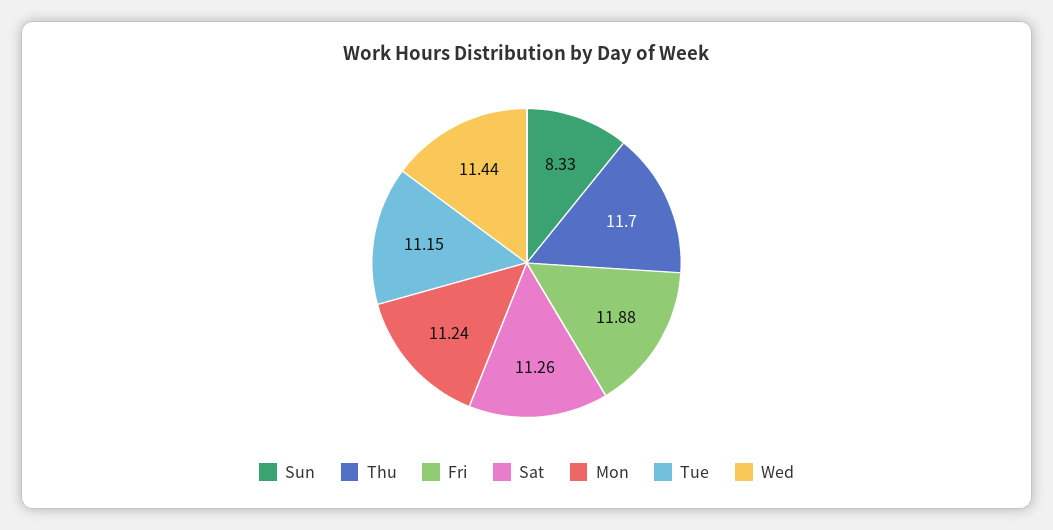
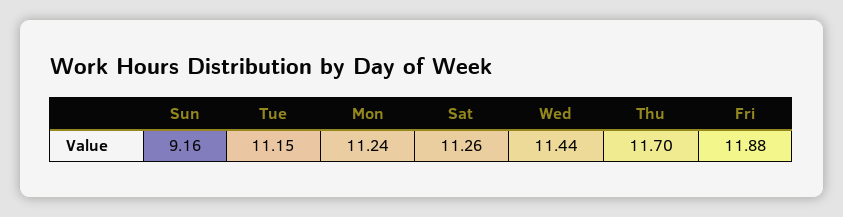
  {
-   "Sun": 8.33,
+   "Sun": 9.16,
    "Thu": 11.7,
    "Fri": 11.88,
    "Sat": 11.26,
    "Mon": 11.24,
    "Tue": 11.15,
    "Wed": 11.44
  }

